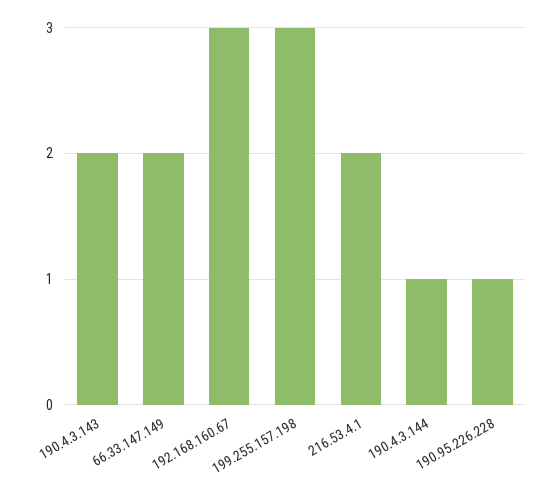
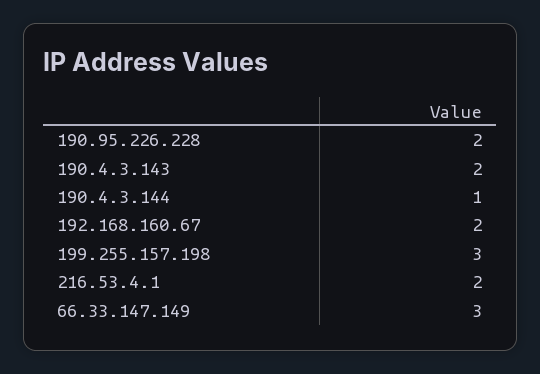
  {
    "190.4.3.143": 2,
-   "66.33.147.149": 2,
+   "66.33.147.149": 3,
-   "192.168.160.67": 3,
+   "192.168.160.67": 2,
    "199.255.157.198": 3,
    "216.53.4.1": 2,
    "190.4.3.144": 1,
-   "190.95.226.228": 1
+   "190.95.226.228": 2
  }

